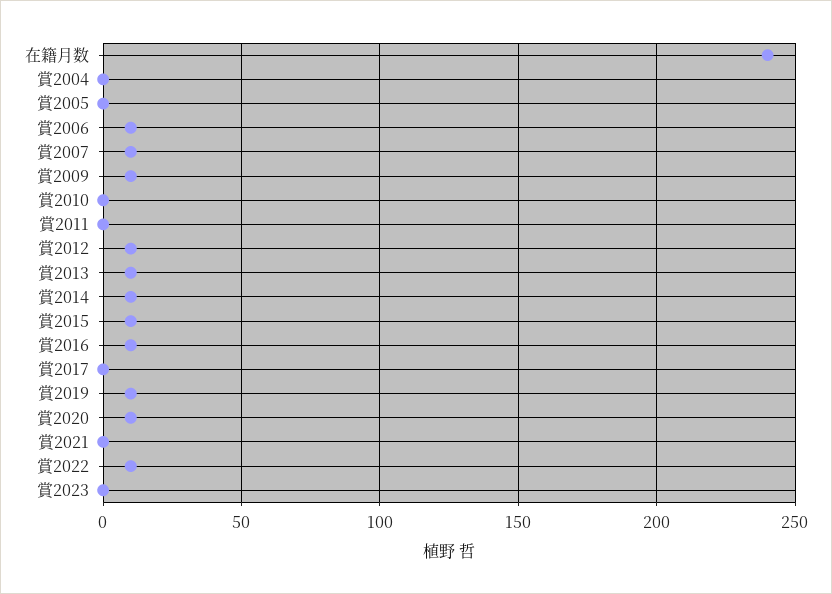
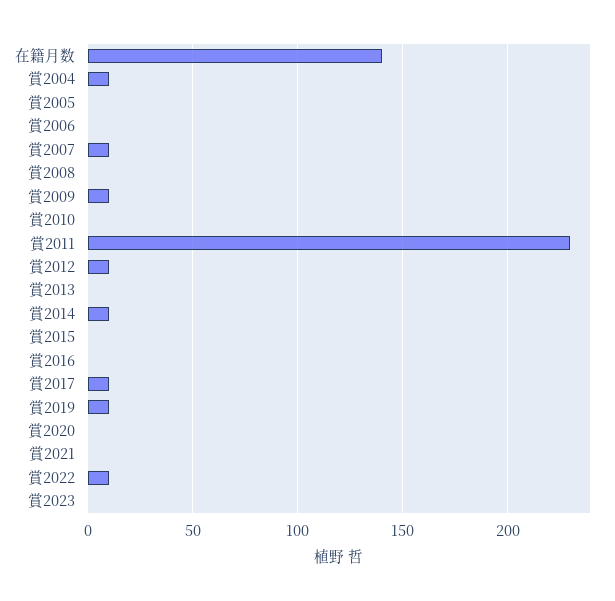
  {
-   "在籍月数": 240,
+   "在籍月数": 140,
-   "賞2004": 0,
+   "賞2004": 10,
    "賞2005": 0,
-   "賞2006": 10,
+   "賞2006": 0,
    "賞2007": 10,
    "賞2009": 10,
    "賞2010": 0,
-   "賞2011": 0,
+   "賞2011": 230,
    "賞2012": 10,
-   "賞2013": 10,
+   "賞2013": 0,
    "賞2014": 10,
-   "賞2015": 10,
+   "賞2015": 0,
-   "賞2016": 10,
+   "賞2016": 0,
-   "賞2017": 0,
+   "賞2017": 10,
    "賞2019": 10,
-   "賞2020": 10,
+   "賞2020": 0,
    "賞2021": 0,
    "賞2022": 10,
-   "賞2023": 0
+   "賞2023": 0,
+   "賞2008": 0
  }

